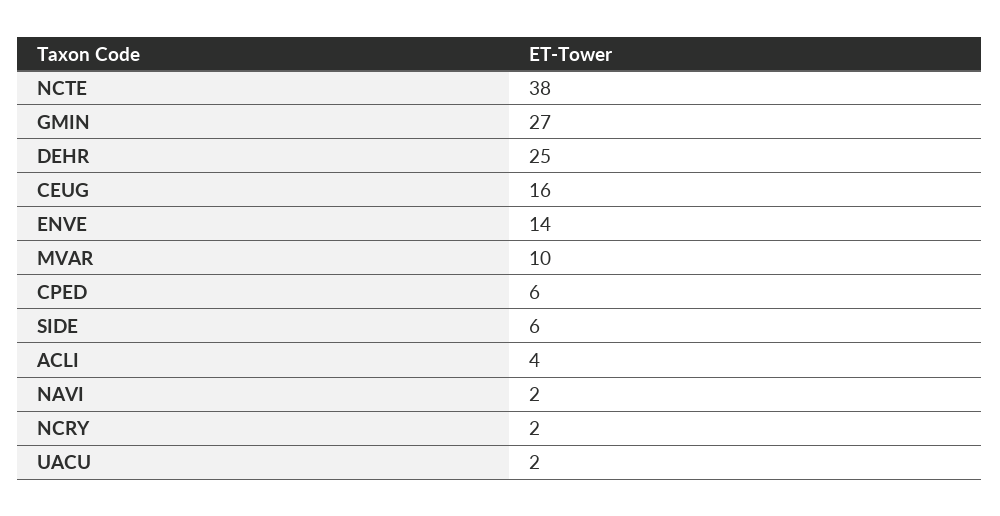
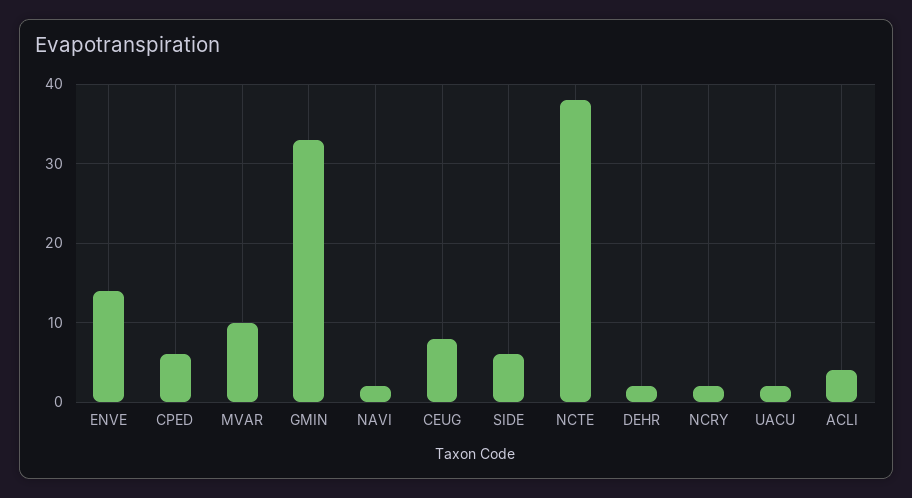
  {
    "NCTE": 38,
-   "GMIN": 27,
+   "GMIN": 33,
-   "DEHR": 25,
+   "DEHR": 2,
-   "CEUG": 16,
+   "CEUG": 8,
    "ENVE": 14,
    "MVAR": 10,
    "CPED": 6,
    "SIDE": 6,
    "ACLI": 4,
    "NAVI": 2,
    "NCRY": 2,
    "UACU": 2
  }

